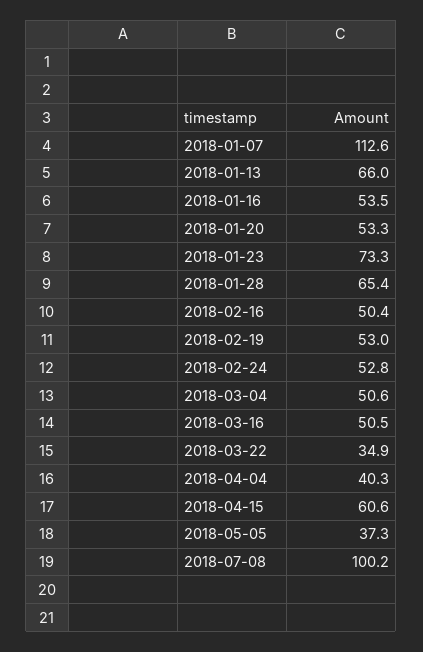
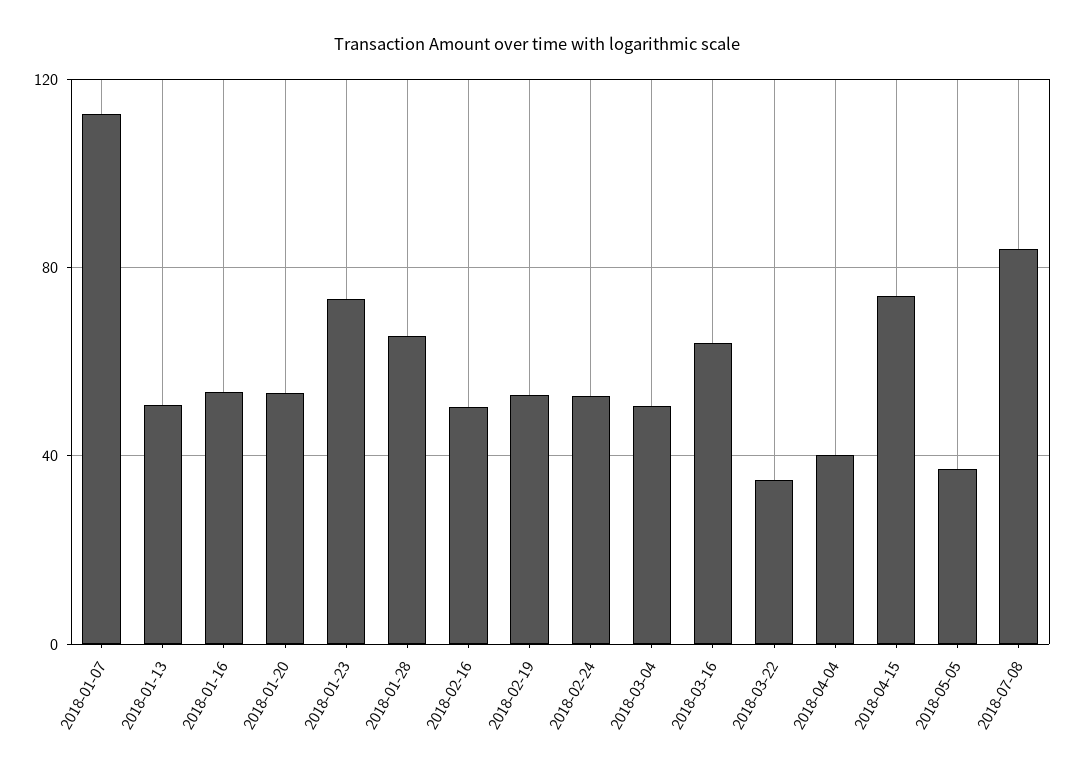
  {
    "2018-01-07": 112.6,
-   "2018-01-13": 66,
+   "2018-01-13": 50,
    "2018-01-16": 53.5,
    "2018-01-20": 53.3,
    "2018-01-23": 73.3,
    "2018-01-28": 65.4,
    "2018-02-16": 50.4,
    "2018-02-19": 53,
    "2018-02-24": 52.8,
    "2018-03-04": 50.6,
-   "2018-03-16": 50.5,
+   "2018-03-16": 65,
    "2018-03-22": 34.9,
    "2018-04-04": 40.3,
-   "2018-04-15": 60.6,
+   "2018-04-15": 75,
    "2018-05-05": 37.3,
-   "2018-07-08": 100.2
+   "2018-07-08": 85
  }

